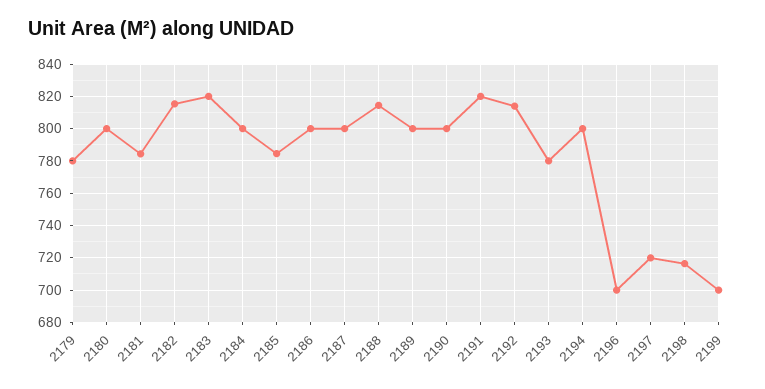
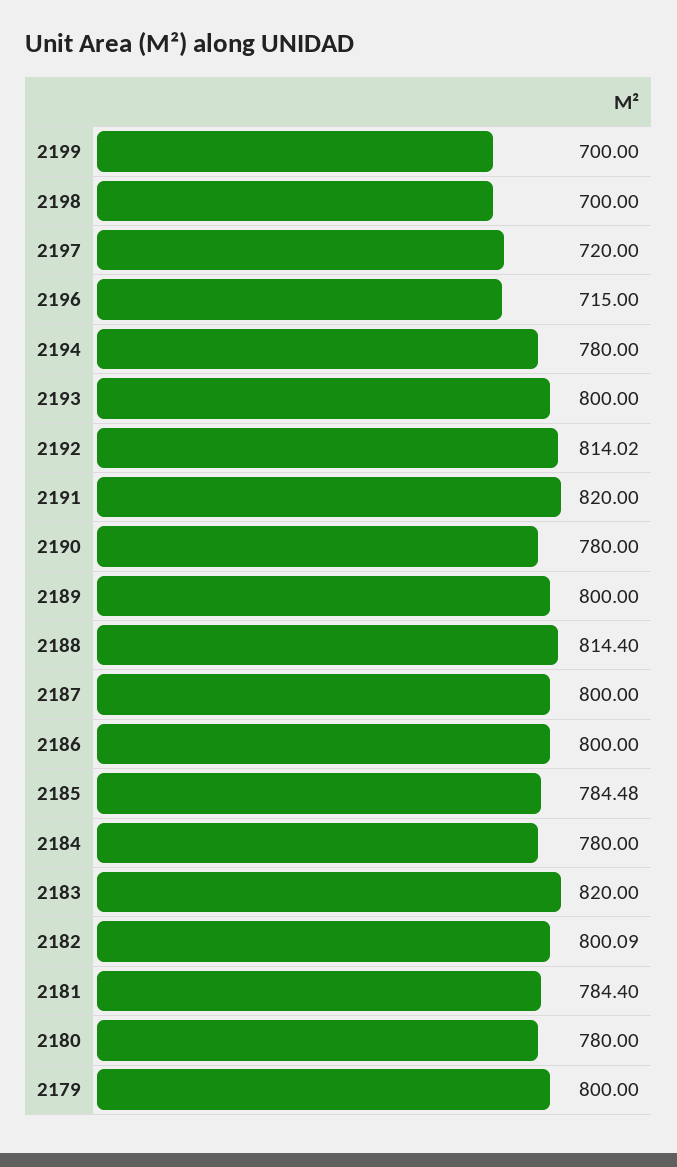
  {
-   "2179": 780,
+   "2179": 800,
-   "2180": 800,
+   "2180": 780,
    "2181": 784.4,
-   "2182": 815,
+   "2182": 800.09,
    "2183": 820,
-   "2184": 800,
+   "2184": 780,
    "2185": 784.48,
    "2186": 800,
    "2187": 800,
    "2188": 814.4,
    "2189": 800,
-   "2190": 800,
+   "2190": 780,
    "2191": 820,
    "2192": 814.02,
-   "2193": 780,
+   "2193": 800,
-   "2194": 800,
+   "2194": 780,
-   "2196": 700,
+   "2196": 715,
    "2197": 720,
-   "2198": 715,
+   "2198": 700,
    "2199": 700
  }

